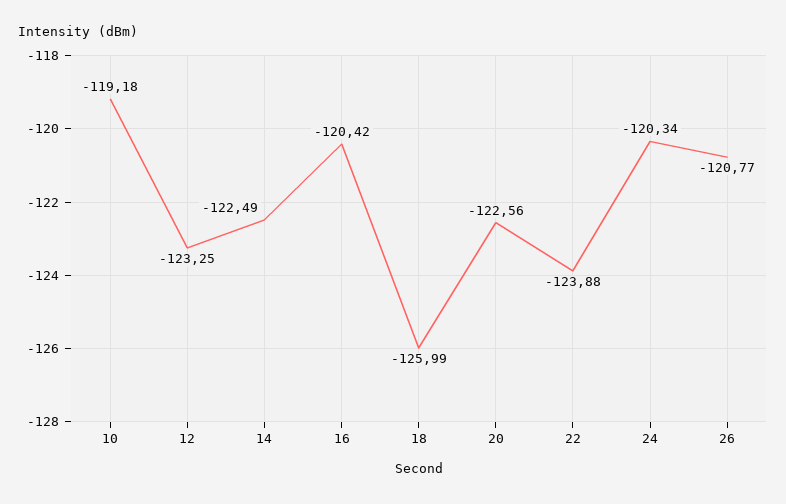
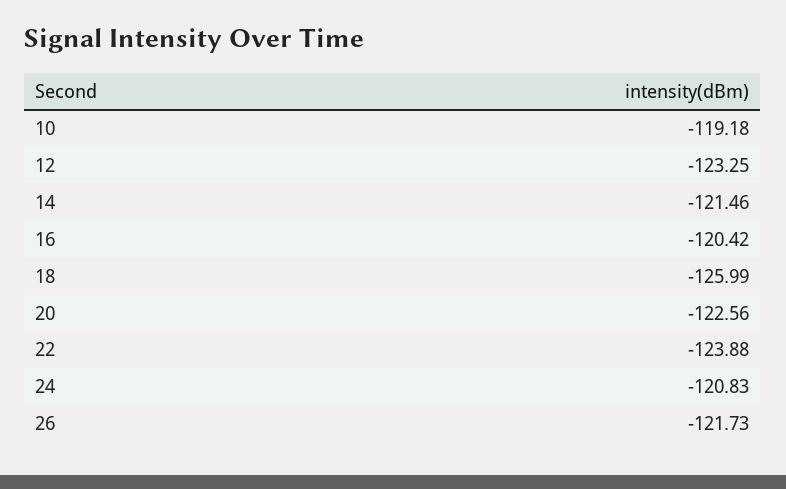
  {
    "10": -119.18,
    "12": -123.25,
-   "14": -122.49,
+   "14": -121.46,
    "16": -120.42,
    "18": -125.99,
    "20": -122.56,
    "22": -123.88,
-   "24": -120.34,
+   "24": -120.83,
-   "26": -120.77
+   "26": -121.73
  }

